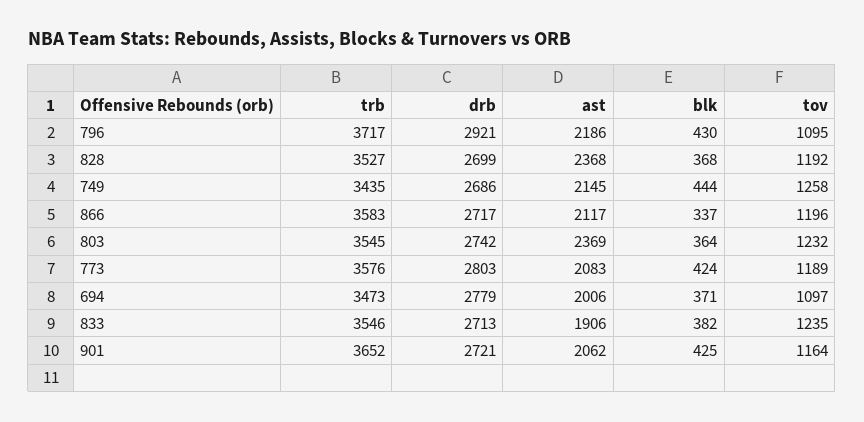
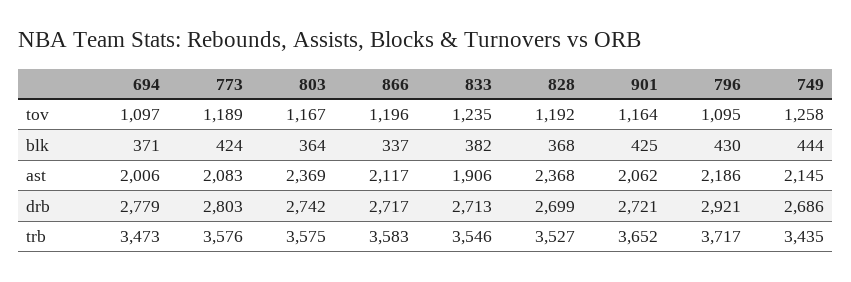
  {
    "trb": {
      "796": 3717,
      "828": 3527,
      "749": 3435,
      "866": 3583,
-     "803": 3545,
+     "803": 3575,
      "773": 3576,
      "694": 3473,
      "833": 3546,
      "901": 3652
    },
    "drb": {
      "796": 2921,
      "828": 2699,
      "749": 2686,
      "866": 2717,
      "803": 2742,
      "773": 2803,
      "694": 2779,
      "833": 2713,
      "901": 2721
    },
    "ast": {
      "796": 2186,
      "828": 2368,
      "749": 2145,
      "866": 2117,
      "803": 2369,
      "773": 2083,
      "694": 2006,
      "833": 1906,
      "901": 2062
    },
    "blk": {
      "796": 430,
      "828": 368,
      "749": 444,
      "866": 337,
      "803": 364,
      "773": 424,
      "694": 371,
      "833": 382,
      "901": 425
    },
    "tov": {
      "796": 1095,
      "828": 1192,
      "749": 1258,
      "866": 1196,
-     "803": 1232,
+     "803": 1167,
      "773": 1189,
      "694": 1097,
      "833": 1235,
      "901": 1164
    }
  }

